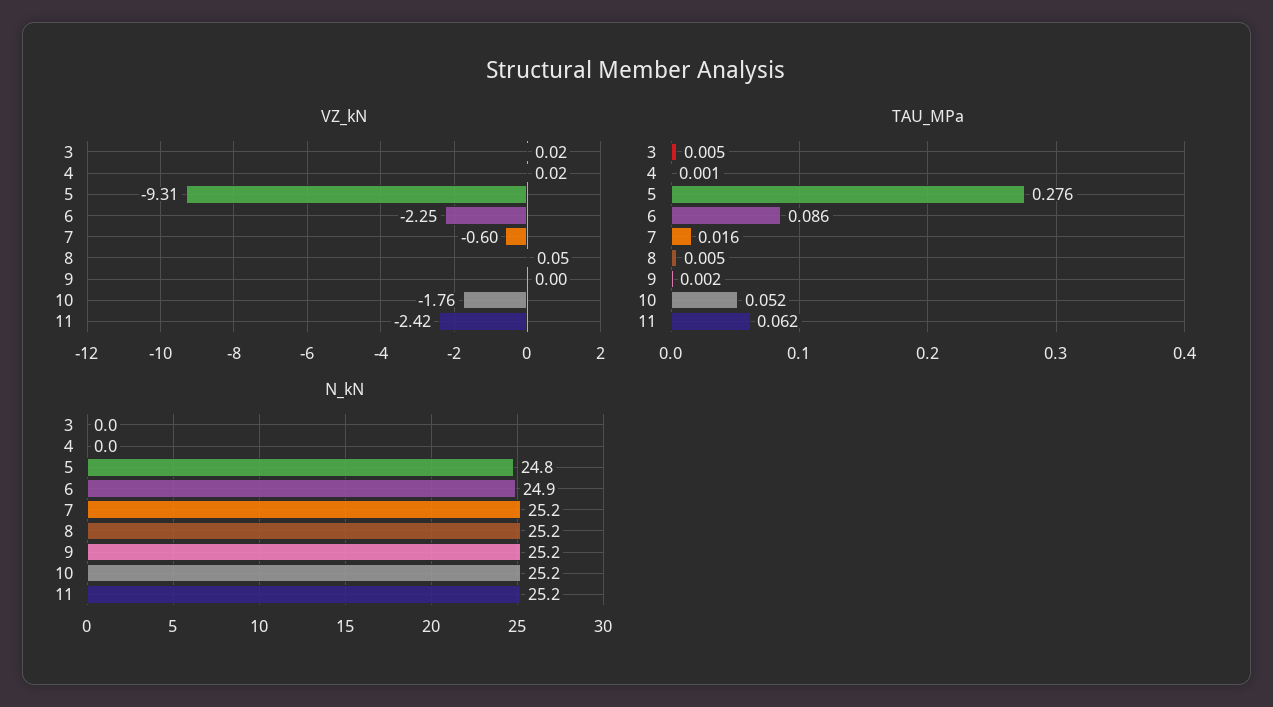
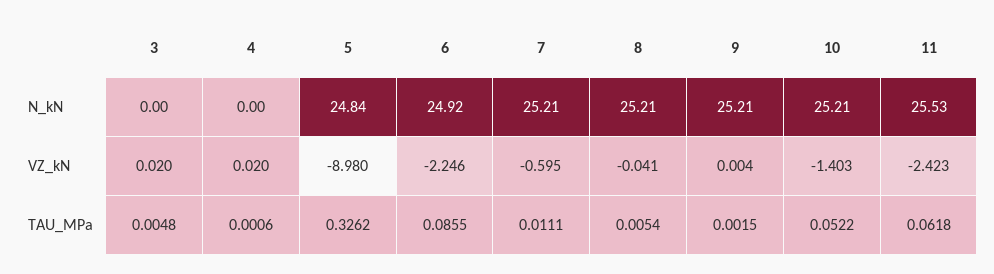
  {
    "VZ_kN": {
      "3": 0.02,
      "4": 0.02,
-     "5": -9.31,
+     "5": -8.98,
      "6": -2.246,
      "7": -0.595,
-     "8": 0.05,
+     "8": -0.041,
      "9": 0.004,
-     "10": -1.76,
+     "10": -1.403,
      "11": -2.423
    },
    "TAU_MPa": {
      "3": 0.0048,
      "4": 0.0006,
-     "5": 0.276,
+     "5": 0.3262,
      "6": 0.0855,
-     "7": 0.016,
+     "7": 0.0111,
      "8": 0.0054,
      "9": 0.0015,
      "10": 0.0522,
      "11": 0.0618
    },
    "N_kN": {
      "3": 0,
      "4": 0,
      "5": 24.84,
      "6": 24.92,
      "7": 25.21,
      "8": 25.21,
      "9": 25.21,
      "10": 25.21,
-     "11": 25.2
+     "11": 25.53
    }
  }

